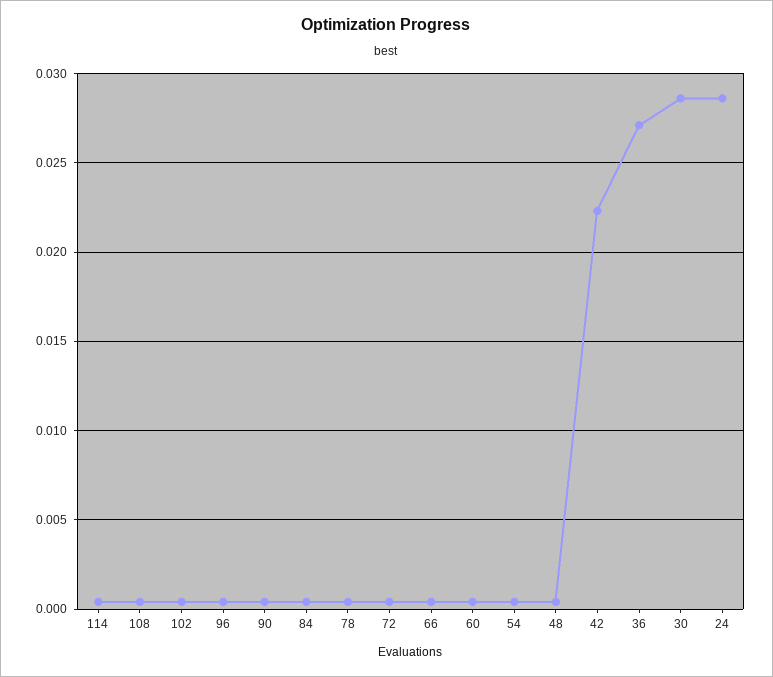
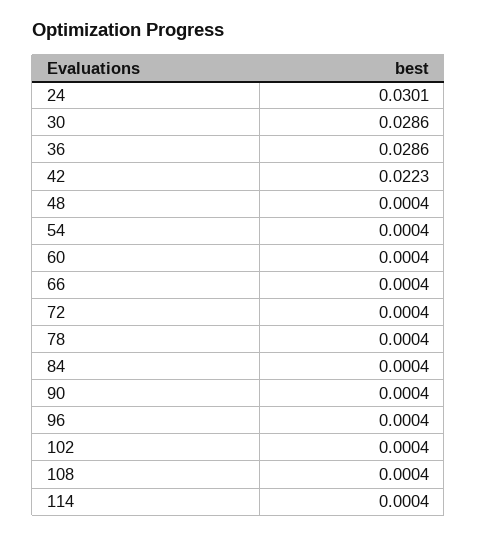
  {
    "114": 0.0004,
    "108": 0.0004,
    "102": 0.0004,
    "96": 0.0004,
    "90": 0.0004,
    "84": 0.0004,
    "78": 0.0004,
    "72": 0.0004,
    "66": 0.0004,
    "60": 0.0004,
    "54": 0.0004,
    "48": 0.0004,
    "42": 0.0223,
-   "36": 0.027,
+   "36": 0.0286,
    "30": 0.0286,
-   "24": 0.0285
+   "24": 0.0301
  }

